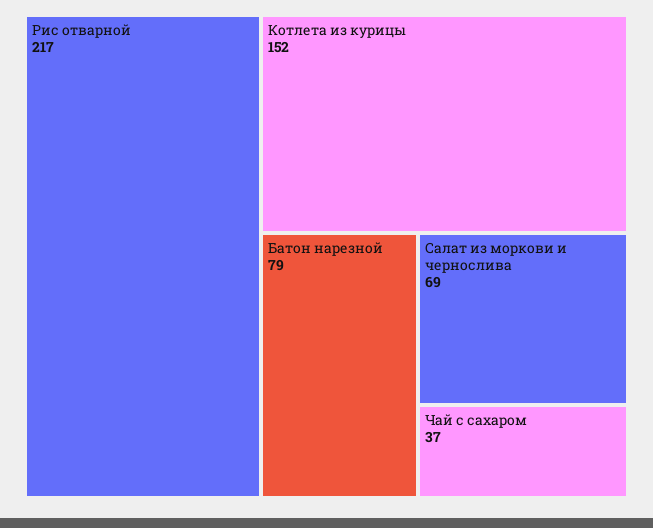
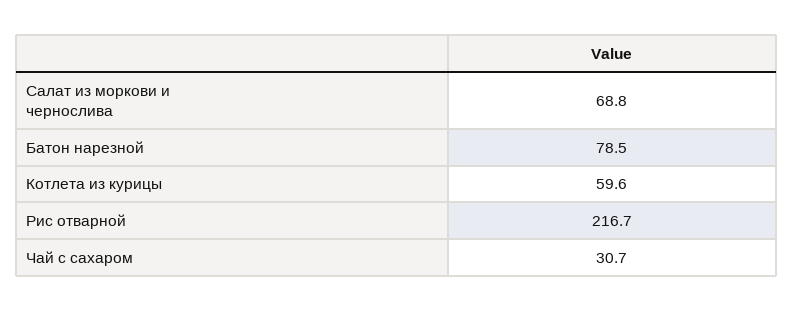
  {
    "Рис отварной": 216.7,
-   "Котлета из курицы": 152,
+   "Котлета из курицы": 59.6,
    "Батон нарезной": 78.5,
    "Салат из моркови и чернослива": 68.8,
-   "Чай с сахаром": 37
+   "Чай с сахаром": 30.7
  }

